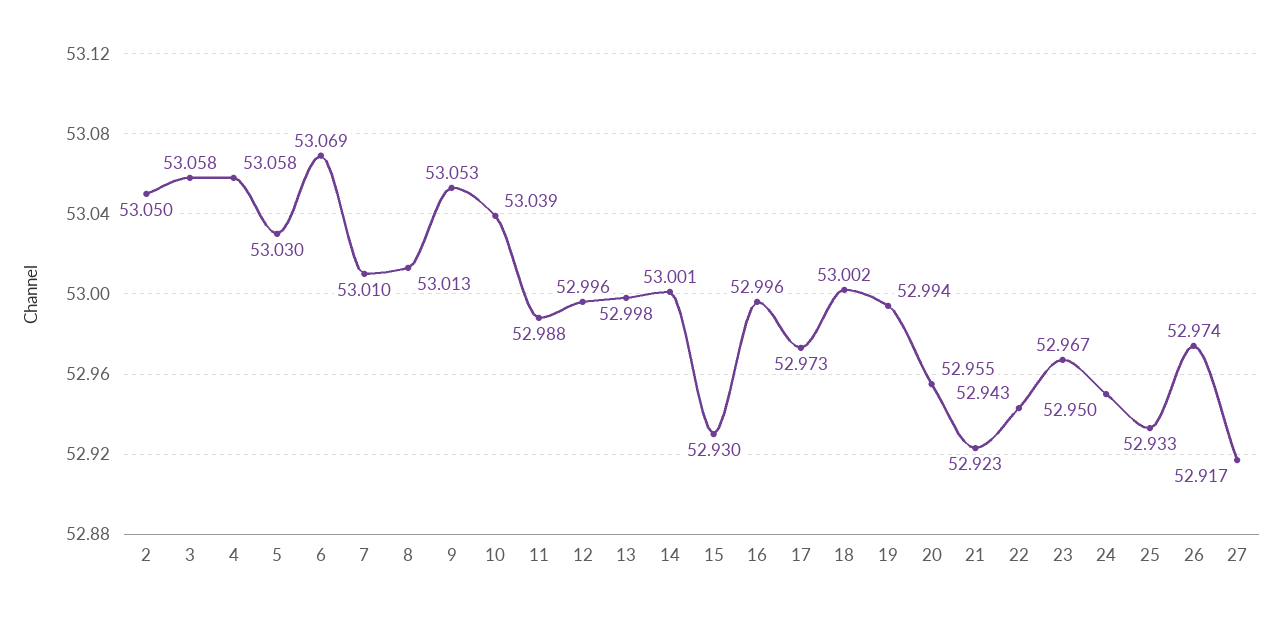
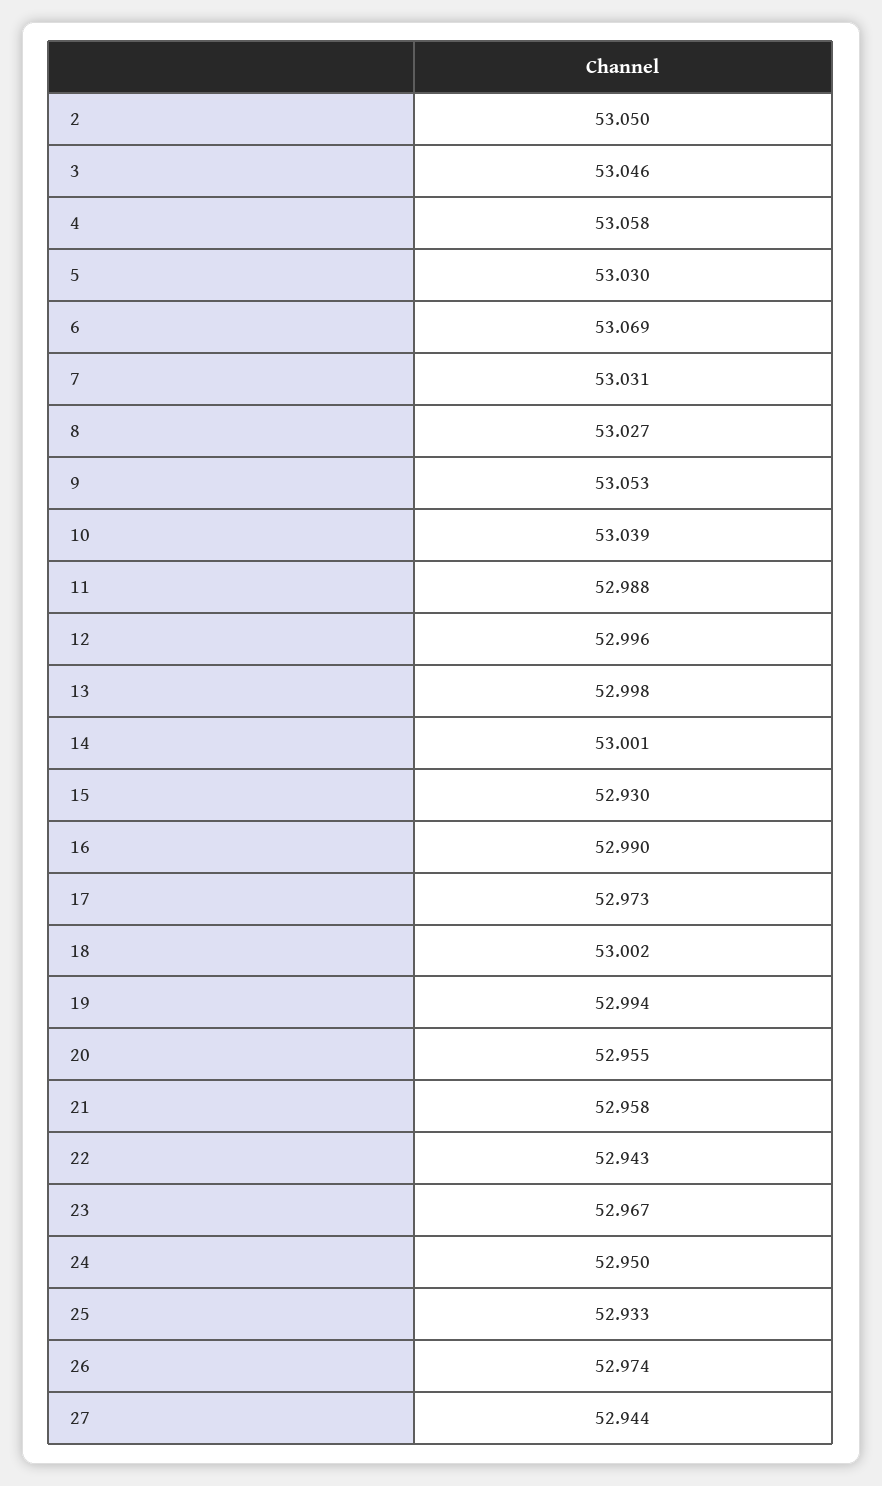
  {
    "2": 53.05,
-   "3": 53.058,
+   "3": 53.046,
    "4": 53.058,
    "5": 53.03,
    "6": 53.069,
-   "7": 53.01,
+   "7": 53.031,
-   "8": 53.013,
+   "8": 53.027,
    "9": 53.053,
    "10": 53.039,
    "11": 52.988,
    "12": 52.996,
    "13": 52.998,
    "14": 53.001,
    "15": 52.93,
-   "16": 52.996,
+   "16": 52.99,
    "17": 52.973,
    "18": 53.002,
    "19": 52.994,
    "20": 52.955,
-   "21": 52.923,
+   "21": 52.958,
    "22": 52.943,
    "23": 52.967,
    "24": 52.95,
    "25": 52.933,
    "26": 52.974,
-   "27": 52.917
+   "27": 52.944
  }

